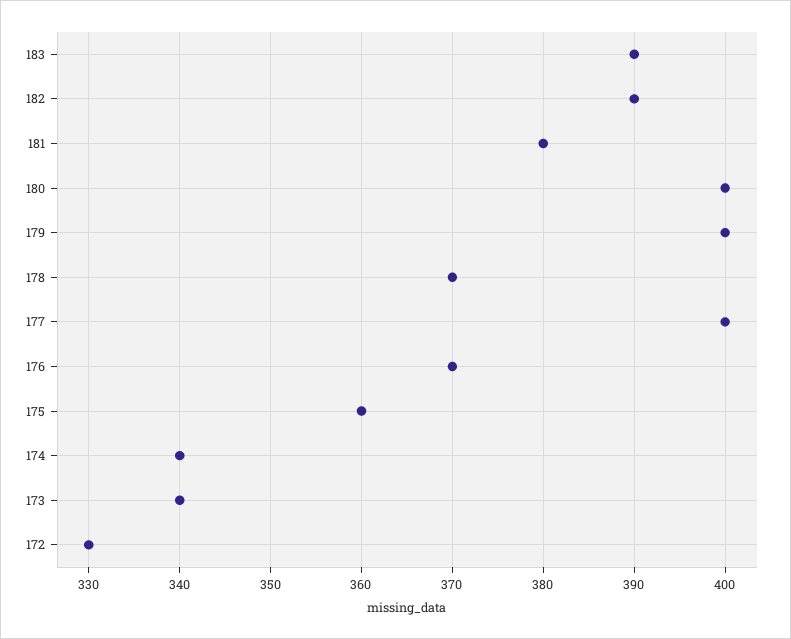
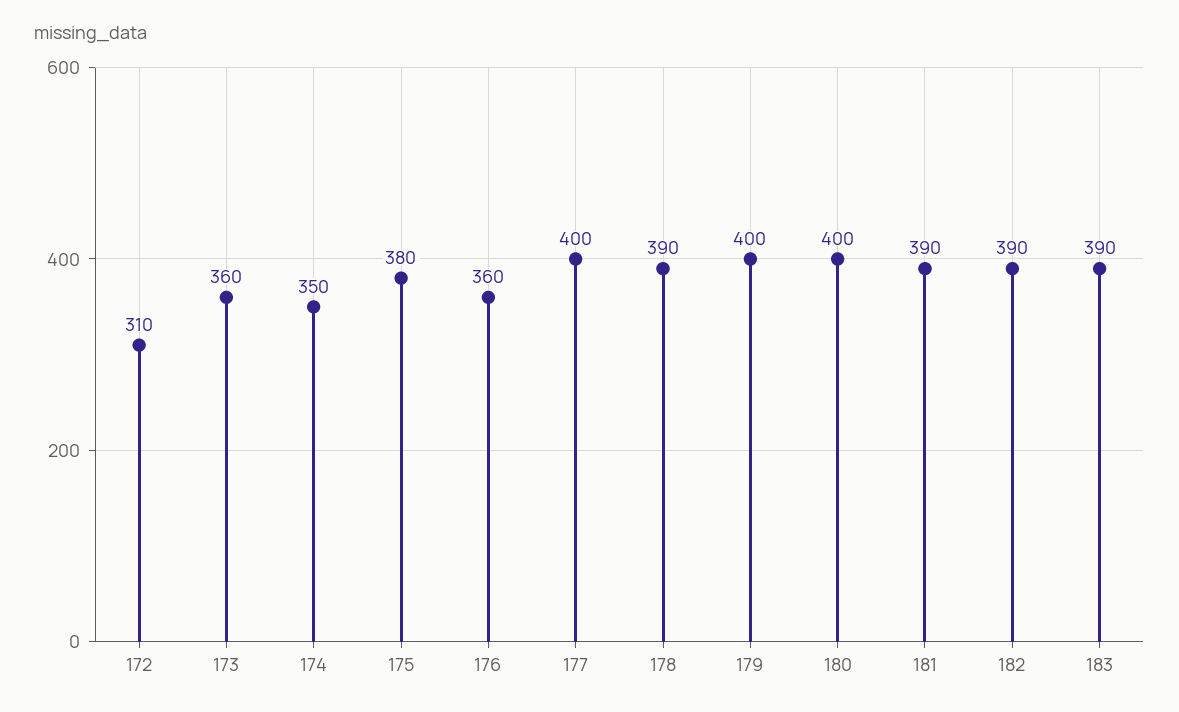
  {
    "183": 390,
    "182": 390,
-   "181": 380,
+   "181": 390,
    "180": 400,
    "179": 400,
-   "178": 370,
+   "178": 390,
    "177": 400,
-   "176": 370,
+   "176": 360,
-   "175": 360,
+   "175": 380,
-   "174": 340,
+   "174": 350,
-   "173": 340,
+   "173": 360,
-   "172": 330
+   "172": 310
  }

